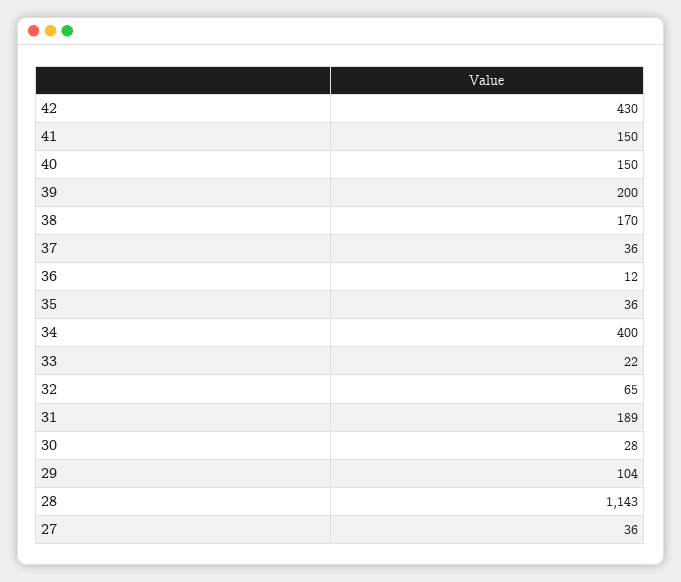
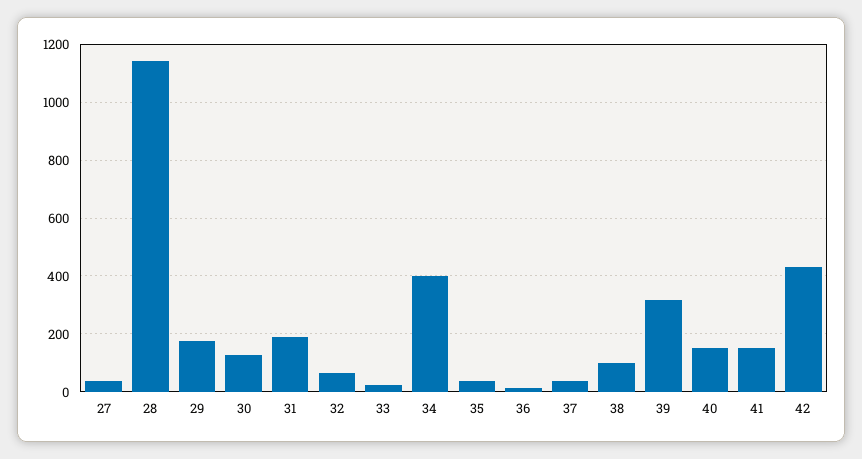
  {
    "42": 430,
    "41": 150,
    "40": 150,
-   "39": 200,
+   "39": 325,
-   "38": 170,
+   "38": 100,
    "37": 36,
    "36": 12,
    "35": 36,
    "34": 400,
    "33": 22,
    "32": 65,
    "31": 189,
-   "30": 28,
+   "30": 125,
-   "29": 104,
+   "29": 175,
    "28": 1143,
    "27": 36
  }

